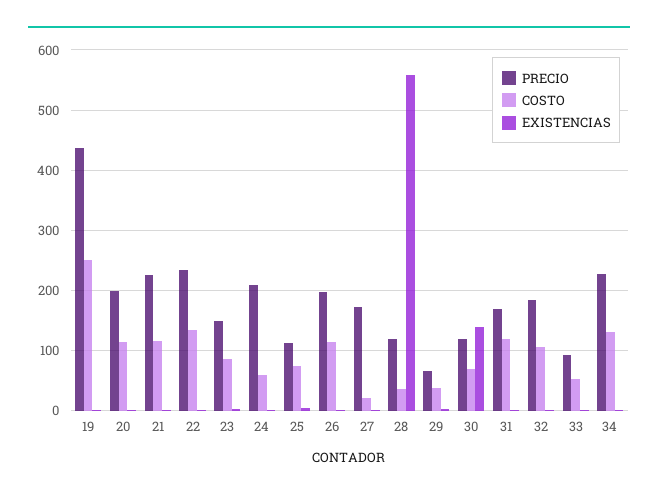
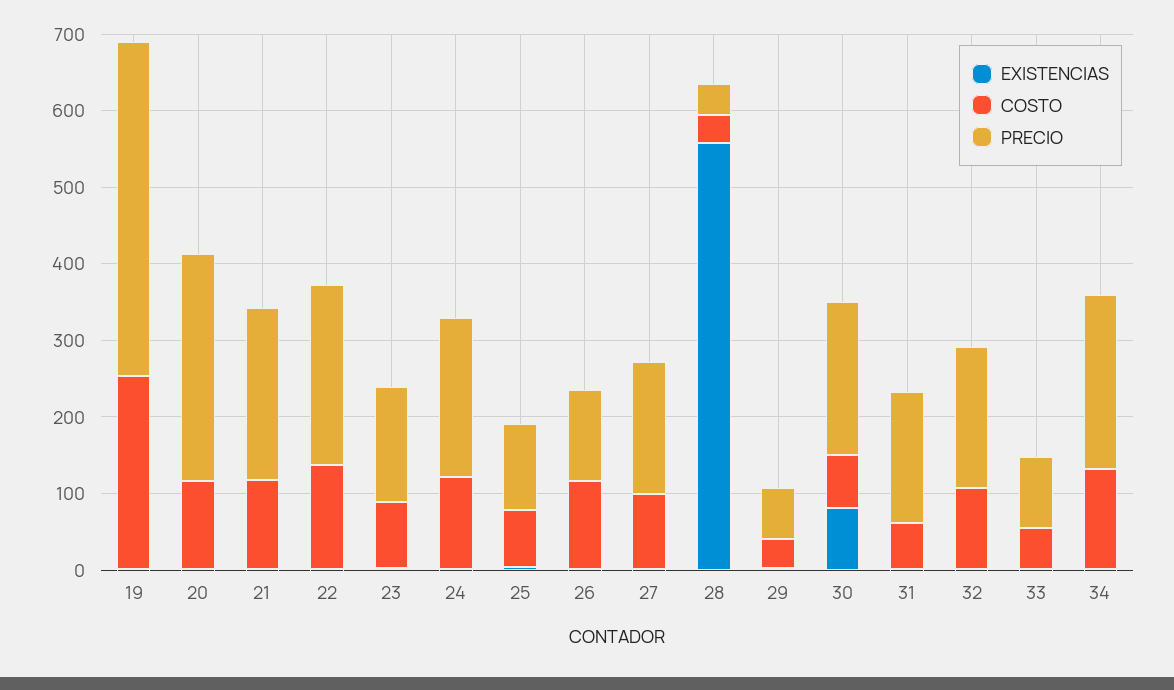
  {
    "PRECIO": {
      "19": 440,
-     "20": 200,
+     "20": 300,
      "21": 230,
      "22": 230,
      "23": 150,
      "24": 210,
      "25": 110,
-     "26": 200,
+     "26": 120,
      "27": 170,
-     "28": 120,
+     "28": 40,
      "29": 70,
-     "30": 120,
+     "30": 200,
      "31": 170,
      "32": 180,
      "33": 90,
      "34": 230
    },
    "COSTO": {
      "19": 250,
      "20": 120,
      "21": 120,
      "22": 140,
      "23": 90,
-     "24": 60,
+     "24": 120,
      "25": 70,
      "26": 110,
-     "27": 20,
+     "27": 100,
      "28": 40,
      "29": 40,
      "30": 70,
-     "31": 120,
+     "31": 60,
      "32": 110,
      "33": 50,
      "34": 130
    },
    "EXISTENCIAS": {
      "19": 0,
      "20": 0,
      "21": 0,
      "22": 0,
      "23": 0,
      "24": 0,
      "25": 0,
      "26": 0,
      "27": 0,
      "28": 560,
      "29": 0,
-     "30": 140,
+     "30": 80,
      "31": 0,
      "32": 0,
      "33": 0,
      "34": 0
    }
  }

